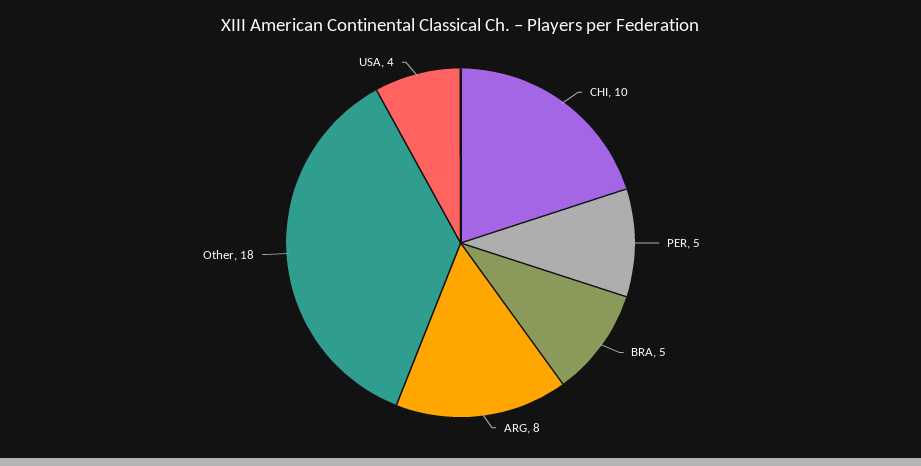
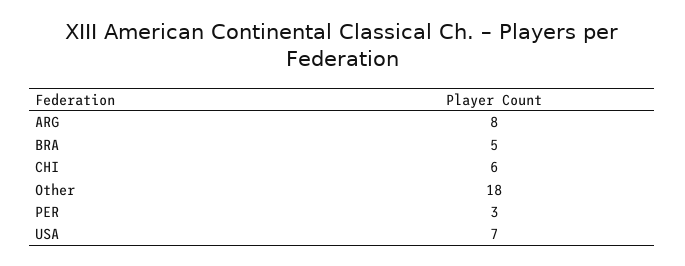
  {
-   "CHI": 10,
+   "CHI": 6,
-   "PER": 5,
+   "PER": 3,
    "BRA": 5,
    "ARG": 8,
    "Other": 18,
-   "USA": 4
+   "USA": 7
  }

